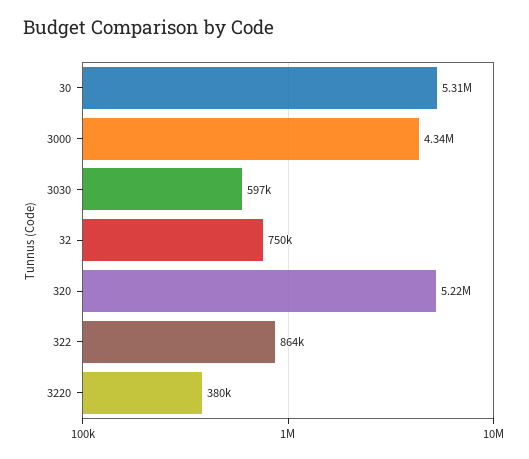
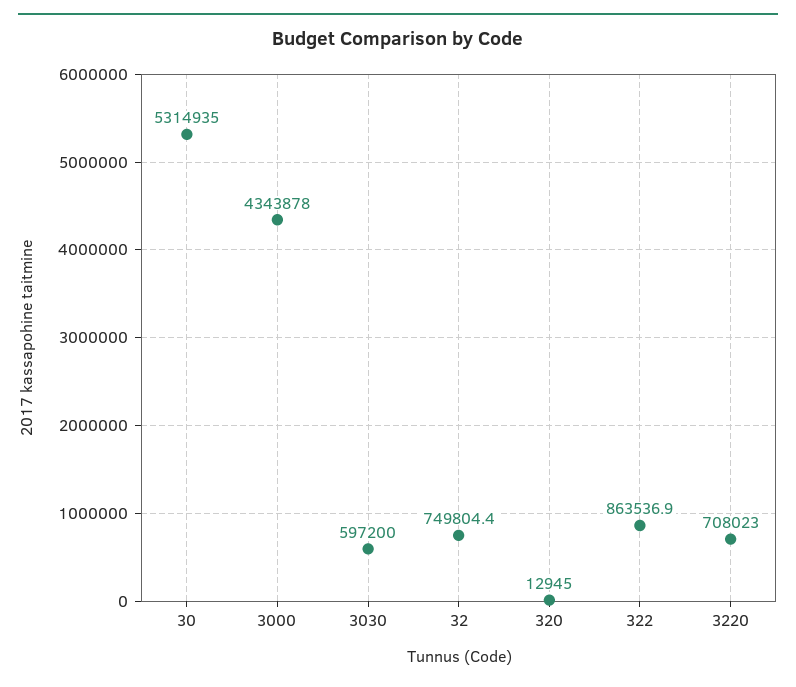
  {
    "30": 5314935,
    "3000": 4343878,
    "3030": 597200,
    "32": 749804.4,
-   "320": 5220000,
+   "320": 12945,
    "322": 863536.9,
-   "3220": 380000
+   "3220": 708023
  }

